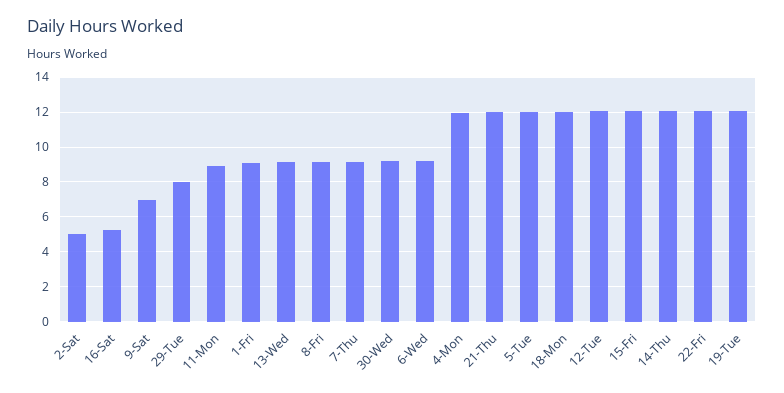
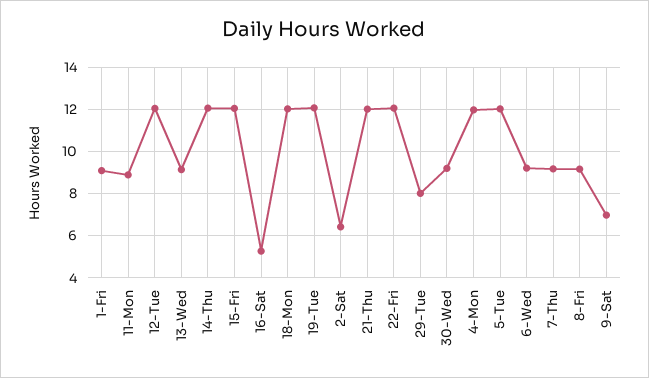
  {
-   "2-Sat": 5,
+   "2-Sat": 6.5,
    "16-Sat": 5.5,
    "9-Sat": 7,
    "29-Tue": 8,
    "11-Mon": 9,
    "1-Fri": 9,
    "13-Wed": 9,
    "8-Fri": 9,
    "7-Thu": 9,
    "30-Wed": 9,
    "6-Wed": 9,
    "4-Mon": 12,
    "21-Thu": 12,
    "5-Tue": 12,
    "18-Mon": 12,
    "12-Tue": 12,
    "15-Fri": 12,
    "14-Thu": 12,
    "22-Fri": 12,
    "19-Tue": 12
  }

